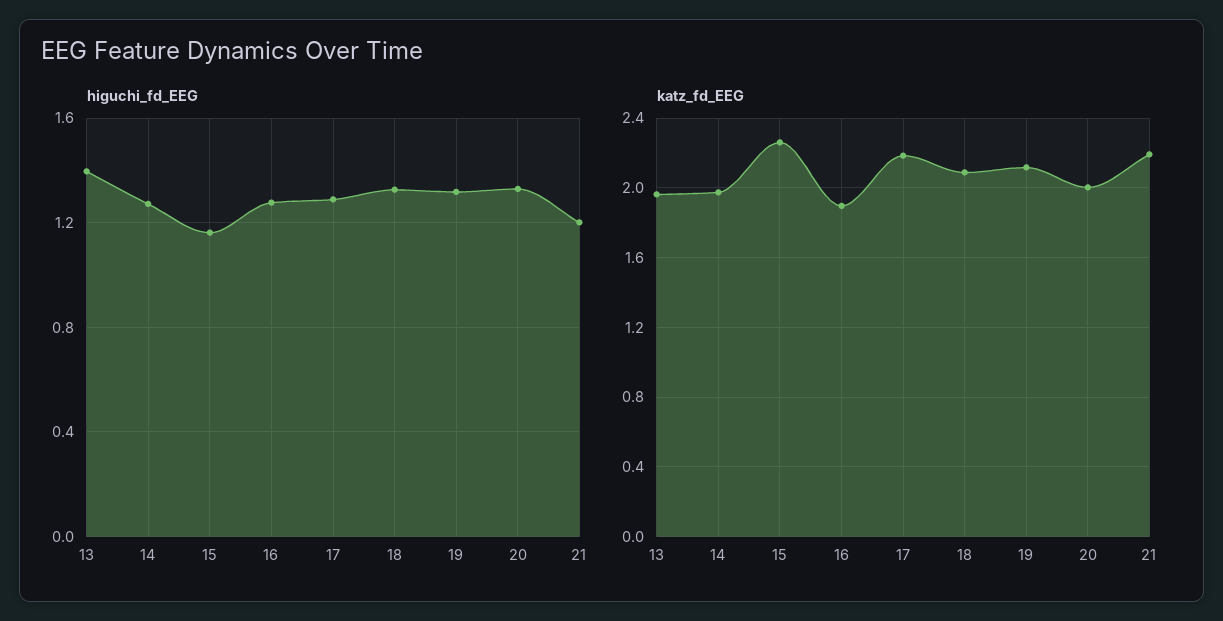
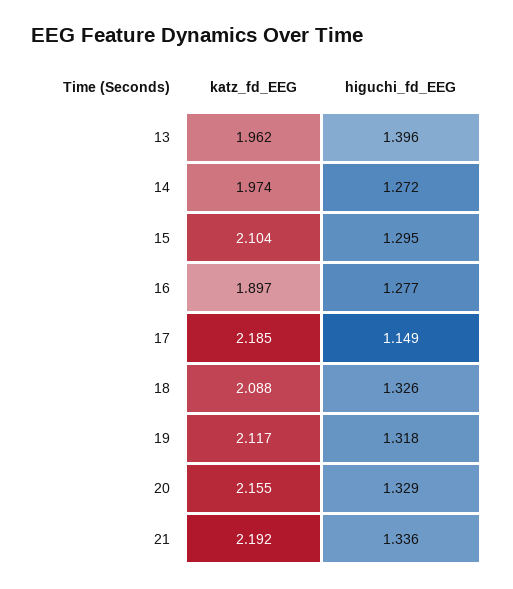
  {
    "higuchi_fd_EEG": {
      "13": 1.396,
      "14": 1.272,
-     "15": 1.15,
+     "15": 1.295,
      "16": 1.277,
-     "17": 1.3,
+     "17": 1.149,
      "18": 1.326,
      "19": 1.318,
      "20": 1.329,
-     "21": 1.2
+     "21": 1.336
    },
    "katz_fd_EEG": {
      "13": 1.962,
      "14": 1.974,
-     "15": 2.25,
+     "15": 2.104,
      "16": 1.897,
      "17": 2.185,
      "18": 2.088,
      "19": 2.117,
-     "20": 2,
+     "20": 2.155,
      "21": 2.192
    }
  }

